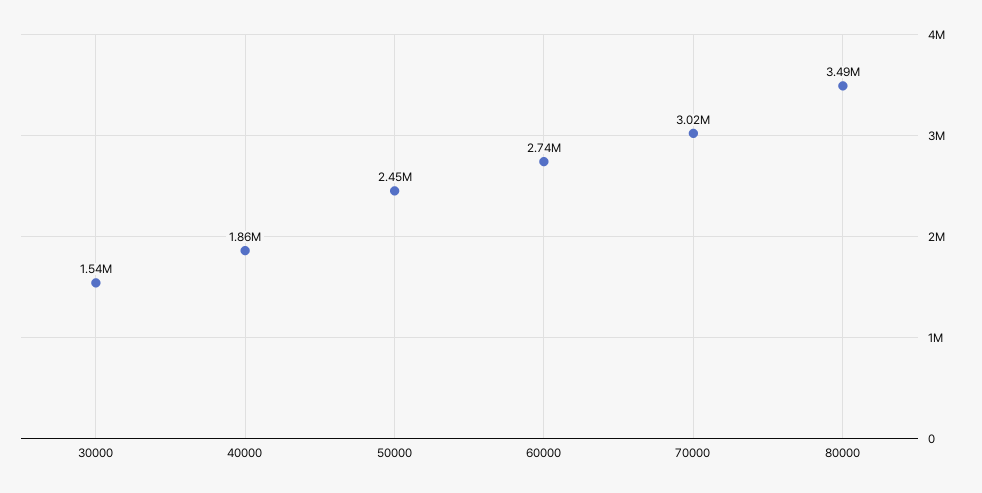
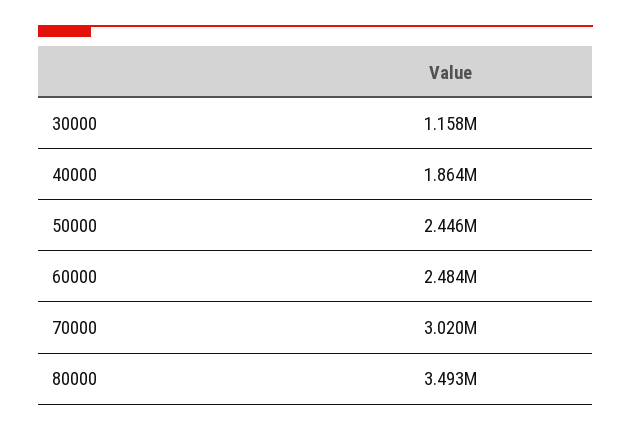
  {
-   "30000": 1540000,
+   "30000": 1158000,
    "40000": 1864000,
    "50000": 2446000,
-   "60000": 2740000,
+   "60000": 2484000,
    "70000": 3020000,
    "80000": 3493000
  }

